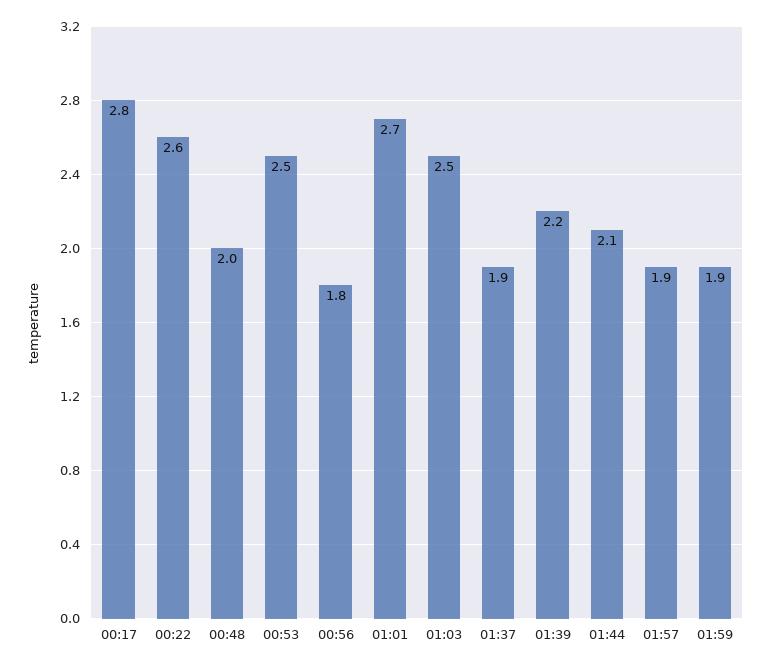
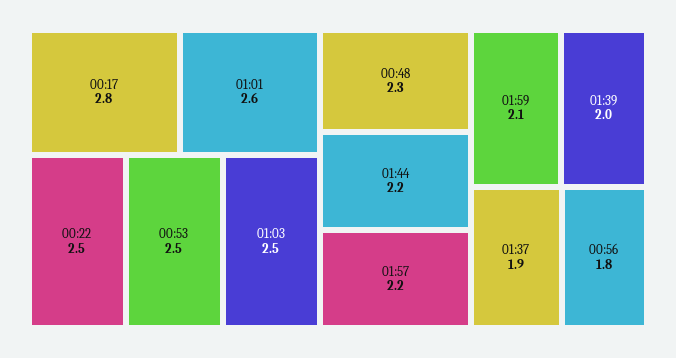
  {
    "00:17": 2.8,
-   "00:22": 2.6,
+   "00:22": 2.5,
-   "00:48": 2,
+   "00:48": 2.3,
    "00:53": 2.5,
    "00:56": 1.8,
-   "01:01": 2.7,
+   "01:01": 2.6,
    "01:03": 2.5,
    "01:37": 1.9,
-   "01:39": 2.2,
+   "01:39": 2,
-   "01:44": 2.1,
+   "01:44": 2.2,
-   "01:57": 1.9,
+   "01:57": 2.2,
-   "01:59": 1.9
+   "01:59": 2.1
  }

